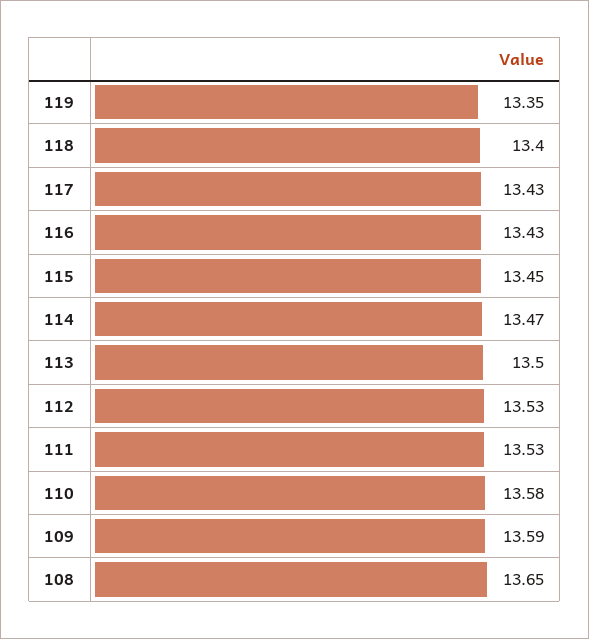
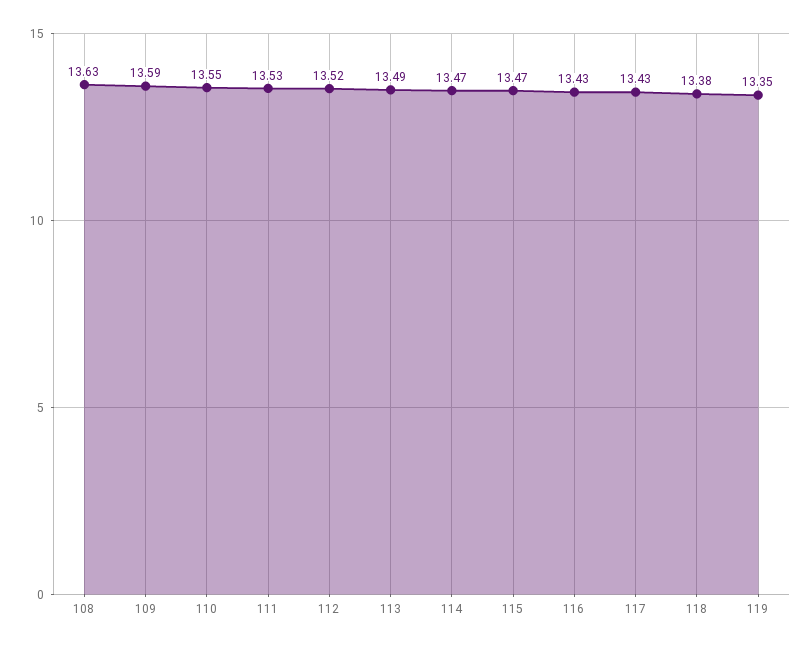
  {
    "119": 13.35,
-   "118": 13.4,
+   "118": 13.38,
    "117": 13.43,
    "116": 13.43,
-   "115": 13.45,
+   "115": 13.47,
    "114": 13.47,
-   "113": 13.5,
+   "113": 13.49,
-   "112": 13.53,
+   "112": 13.52,
    "111": 13.53,
-   "110": 13.58,
+   "110": 13.55,
    "109": 13.59,
-   "108": 13.65
+   "108": 13.63
  }

